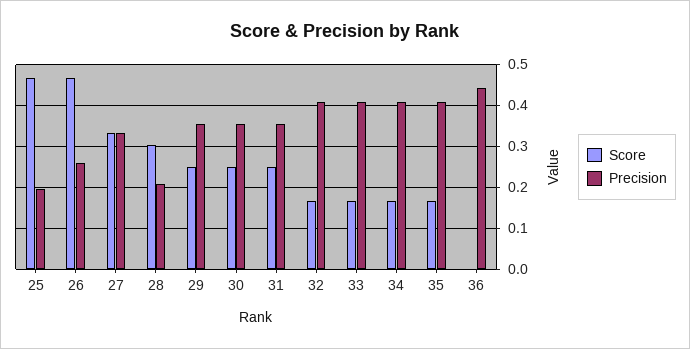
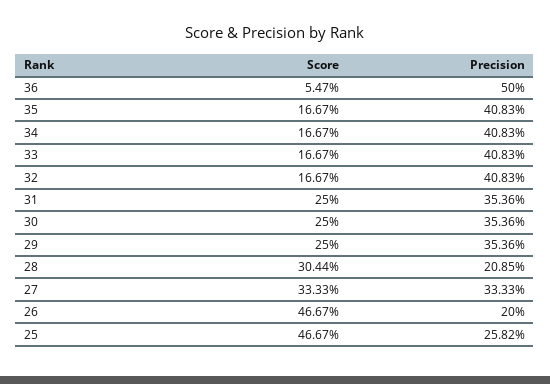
  {
    "Score": {
      "25": 0.4667,
      "26": 0.4667,
      "27": 0.3333,
      "28": 0.3044,
      "29": 0.25,
      "30": 0.25,
      "31": 0.25,
      "32": 0.1667,
      "33": 0.1667,
      "34": 0.1667,
      "35": 0.1667,
-     "36": 0
+     "36": 0.0547
    },
    "Precision": {
-     "25": 0.2,
+     "25": 0.2582,
-     "26": 0.26,
+     "26": 0.2,
      "27": 0.3333,
      "28": 0.2085,
      "29": 0.3536,
      "30": 0.3536,
      "31": 0.3536,
      "32": 0.4083,
      "33": 0.4083,
      "34": 0.4083,
      "35": 0.4083,
-     "36": 0.44
+     "36": 0.5
    }
  }

